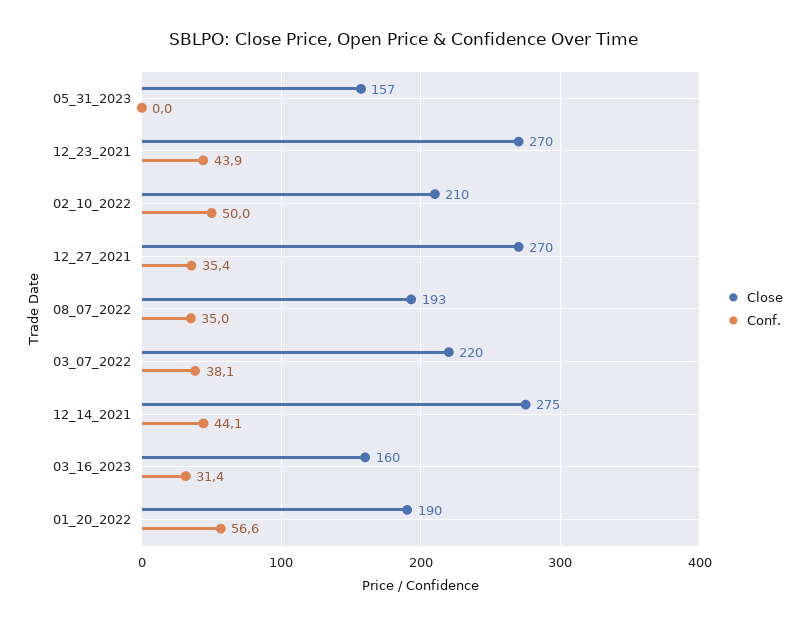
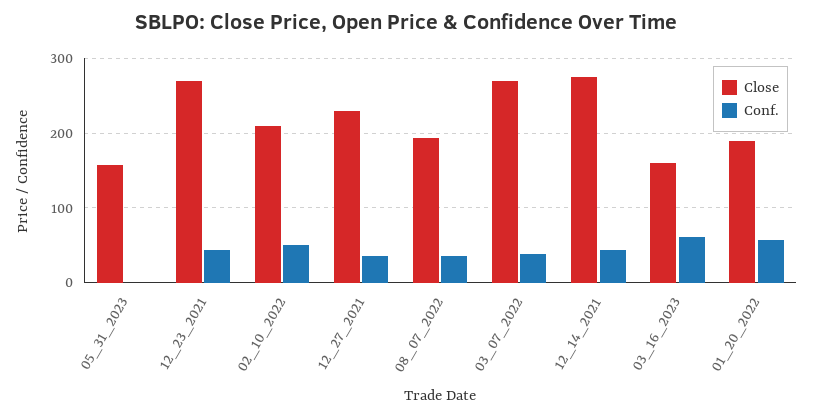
  {
    "Close": {
      "05_31_2023": 157,
      "12_23_2021": 270,
      "02_10_2022": 210,
-     "12_27_2021": 270,
+     "12_27_2021": 230,
      "08_07_2022": 193,
-     "03_07_2022": 220,
+     "03_07_2022": 270,
      "12_14_2021": 275,
      "03_16_2023": 160,
      "01_20_2022": 190
    },
    "Conf.": {
      "05_31_2023": 0,
      "12_23_2021": 43.9,
      "02_10_2022": 50,
      "12_27_2021": 35.4,
      "08_07_2022": 35,
      "03_07_2022": 38.1,
      "12_14_2021": 44.1,
-     "03_16_2023": 31.4,
+     "03_16_2023": 60,
      "01_20_2022": 56.6
    }
  }

